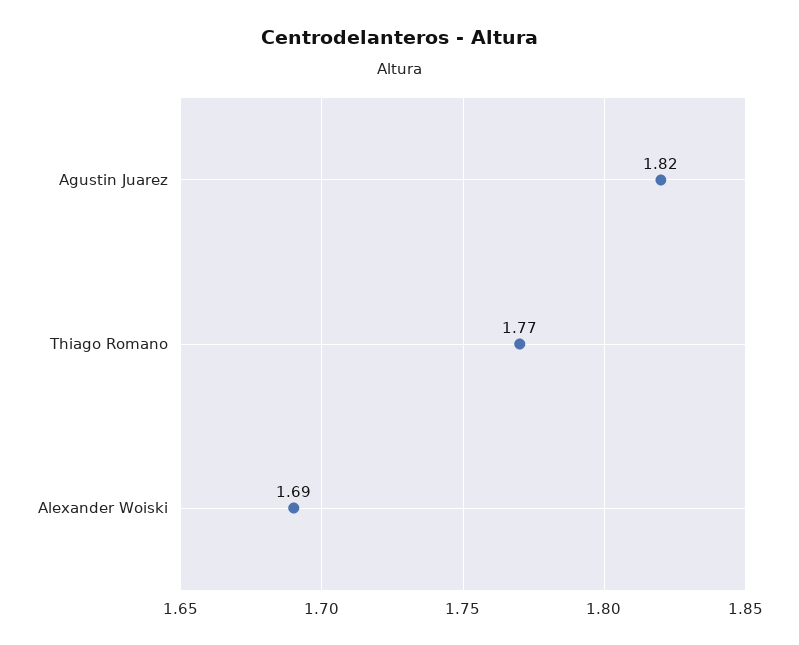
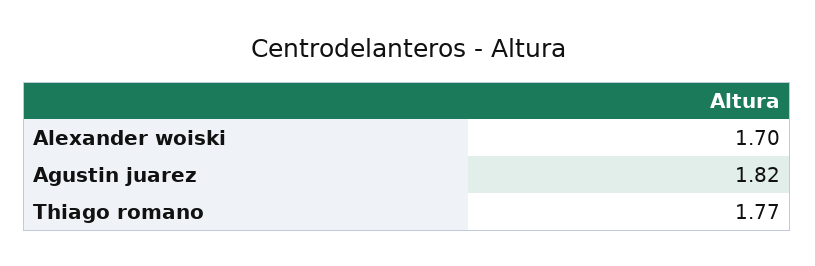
  {
    "Agustin Juarez": 1.82,
    "Thiago Romano": 1.77,
-   "Alexander Woiski": 1.69
+   "Alexander Woiski": 1.7
  }

